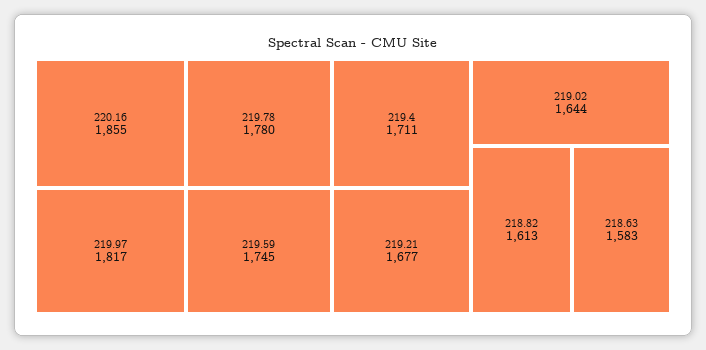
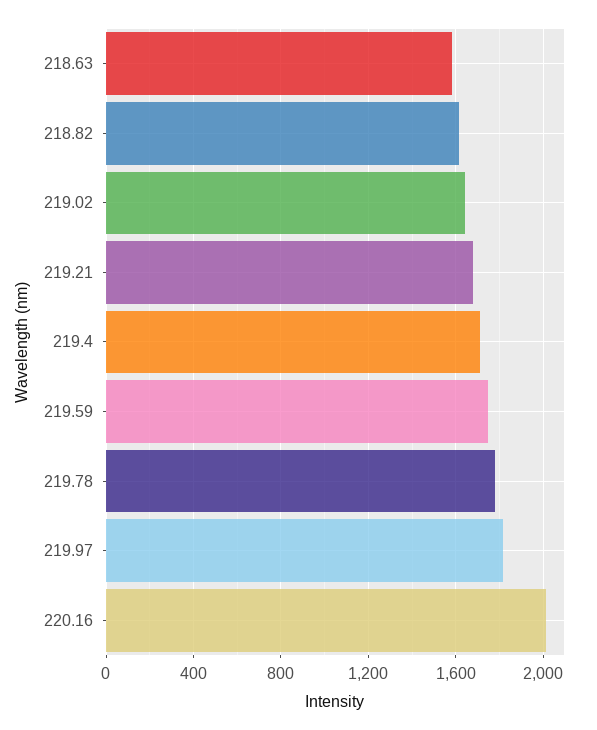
  {
-   "220.16": 1855,
+   "220.16": 2000,
    "219.97": 1817,
    "219.78": 1780,
    "219.59": 1745,
    "219.4": 1711,
    "219.21": 1677,
    "219.02": 1644,
    "218.82": 1613,
    "218.63": 1583
  }

